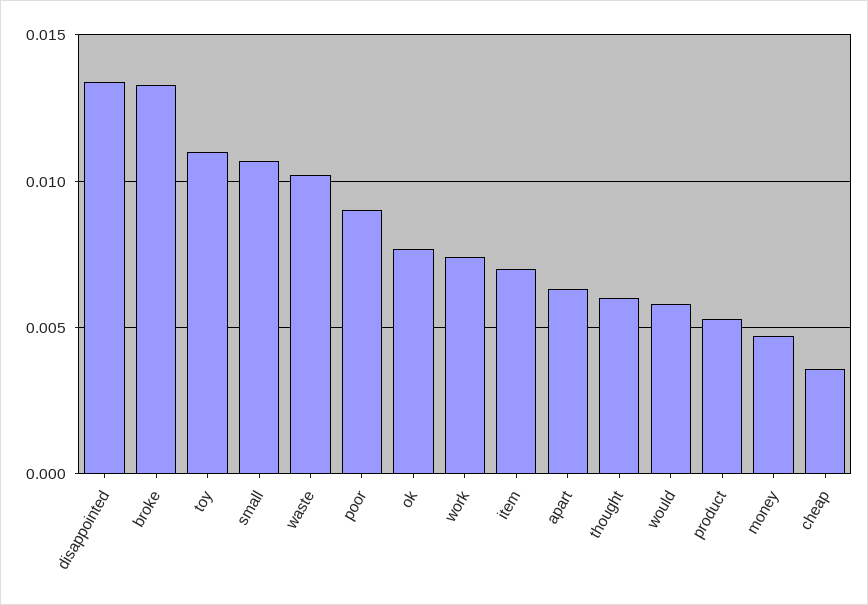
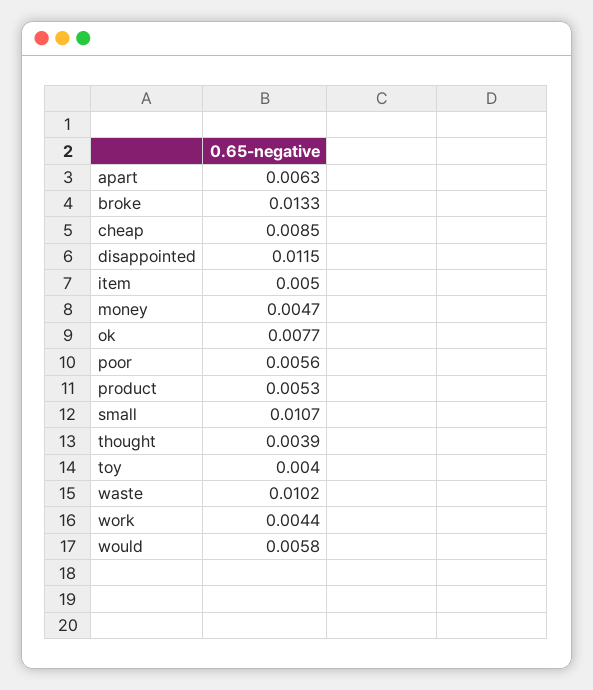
  {
-   "disappointed": 0.0135,
+   "disappointed": 0.0115,
    "broke": 0.0133,
-   "toy": 0.011,
+   "toy": 0.004,
    "small": 0.0107,
    "waste": 0.0102,
-   "poor": 0.009,
+   "poor": 0.0056,
    "ok": 0.0077,
-   "work": 0.0075,
+   "work": 0.0044,
-   "item": 0.007,
+   "item": 0.005,
    "apart": 0.0063,
-   "thought": 0.006,
+   "thought": 0.0039,
    "would": 0.0058,
    "product": 0.0053,
    "money": 0.0047,
-   "cheap": 0.0035
+   "cheap": 0.0085
  }

